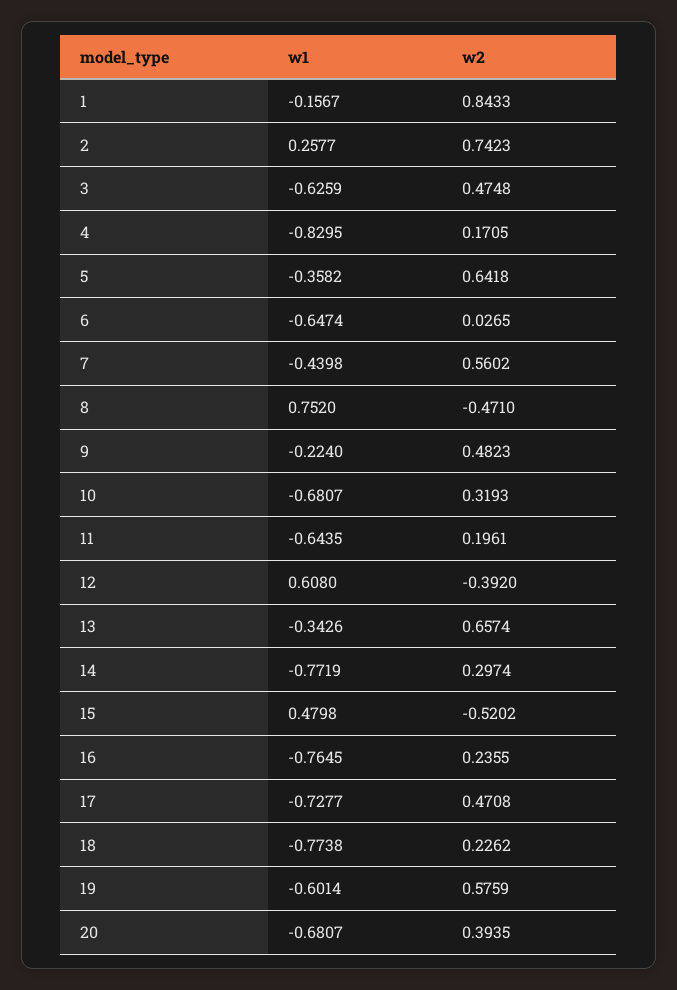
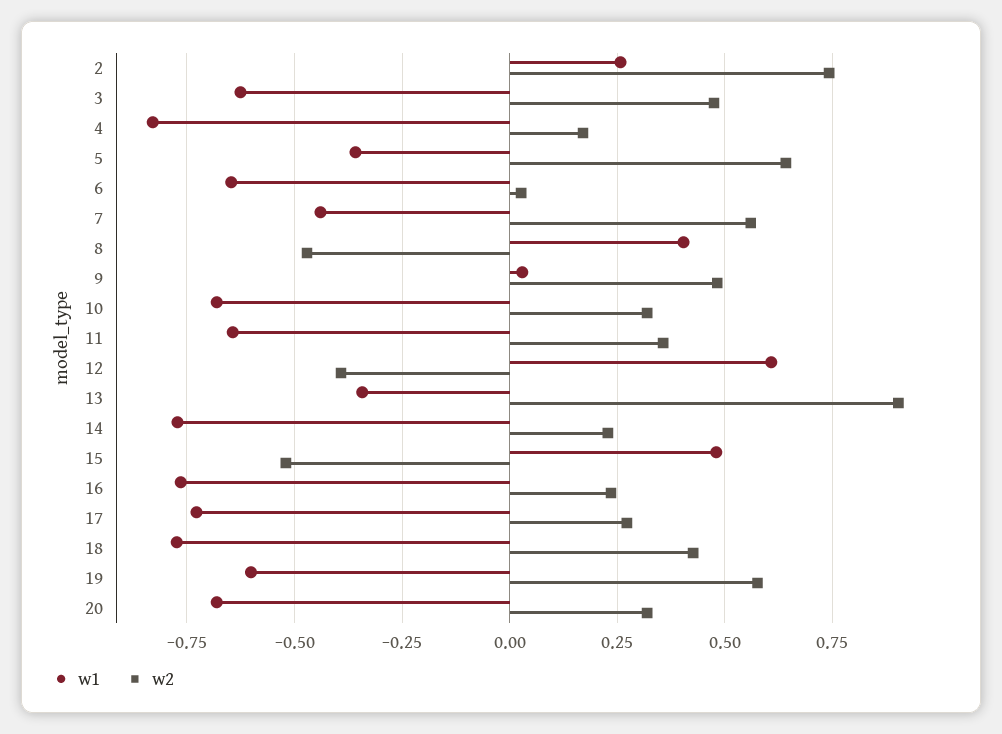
  {
    "w1": {
-     "1": -0.1567,
      "2": 0.2577,
      "3": -0.6259,
      "4": -0.8295,
      "5": -0.3582,
      "6": -0.6474,
      "7": -0.4398,
-     "8": 0.752,
+     "8": 0.4,
-     "9": -0.224,
+     "9": 0.025,
      "10": -0.6807,
      "11": -0.6435,
      "12": 0.608,
      "13": -0.3426,
      "14": -0.7719,
      "15": 0.4798,
      "16": -0.7645,
      "17": -0.7277,
      "18": -0.7738,
      "19": -0.6014,
      "20": -0.6807
    },
    "w2": {
-     "1": 0.8433,
      "2": 0.7423,
      "3": 0.4748,
      "4": 0.1705,
      "5": 0.6418,
      "6": 0.0265,
      "7": 0.5602,
      "8": -0.471,
      "9": 0.4823,
      "10": 0.3193,
-     "11": 0.1961,
+     "11": 0.35,
      "12": -0.392,
-     "13": 0.6574,
+     "13": 0.9,
-     "14": 0.2974,
+     "14": 0.225,
      "15": -0.5202,
      "16": 0.2355,
-     "17": 0.4708,
+     "17": 0.275,
-     "18": 0.2262,
+     "18": 0.425,
      "19": 0.5759,
-     "20": 0.3935
+     "20": 0.325
    }
  }

